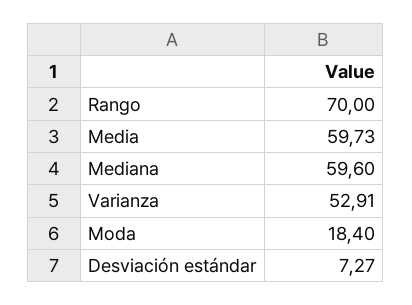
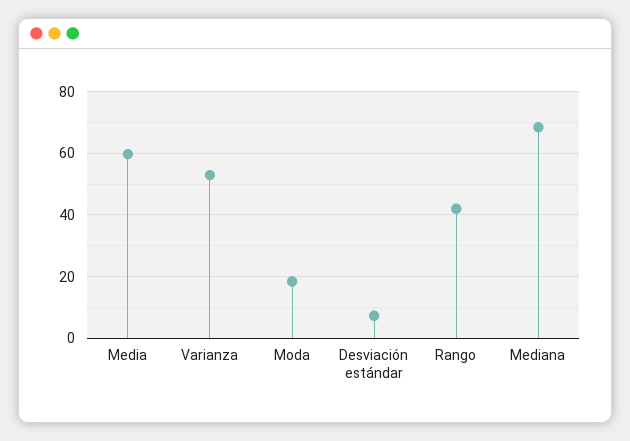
  {
-   "Rango": 70,
+   "Rango": 42,
    "Media": 59.73,
-   "Mediana": 59.6,
+   "Mediana": 68,
    "Varianza": 52.91,
    "Moda": 18.4,
    "Desviación estándar": 7.27
  }

